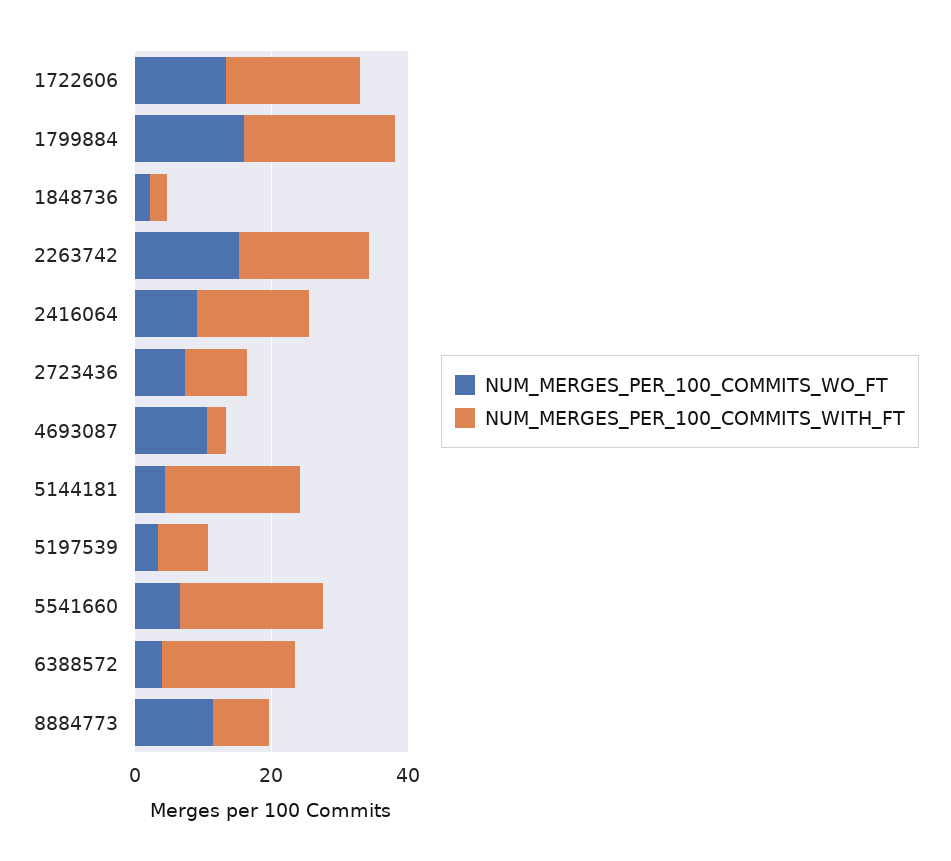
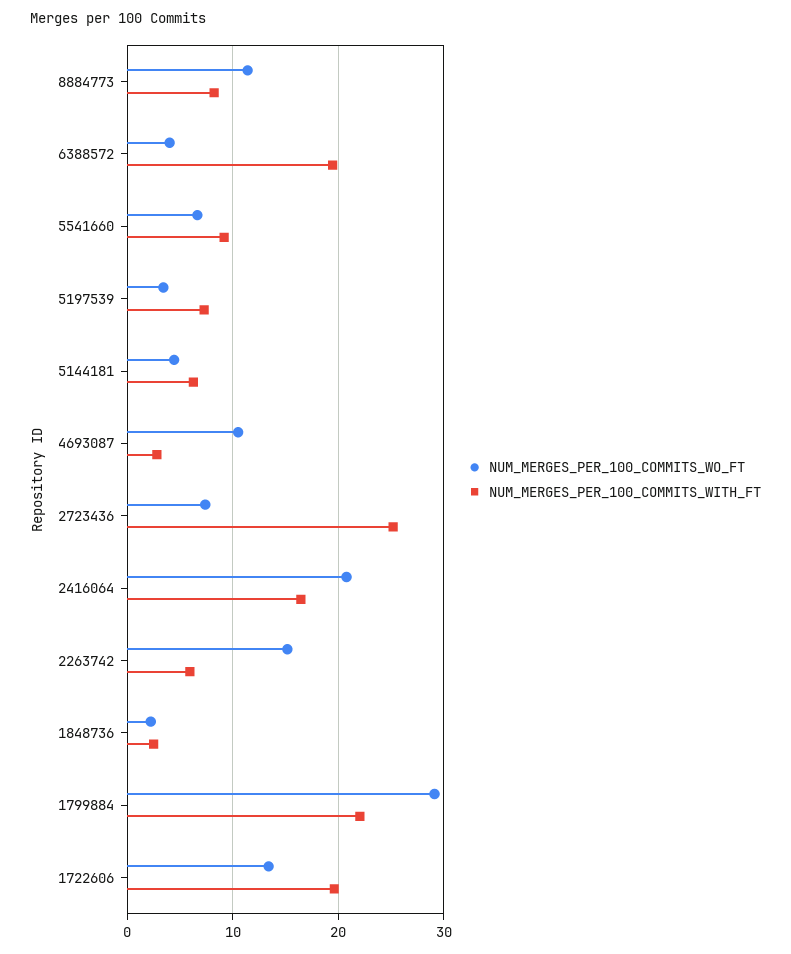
  {
    "NUM_MERGES_PER_100_COMMITS_WO_FT": {
      "1722606": 13,
-     "1799884": 15,
+     "1799884": 29,
      "1848736": 2,
      "2263742": 15,
-     "2416064": 10,
+     "2416064": 21,
      "2723436": 7,
      "4693087": 11,
      "5144181": 4,
      "5197539": 3,
      "5541660": 7,
      "6388572": 4,
      "8884773": 11
    },
    "NUM_MERGES_PER_100_COMMITS_WITH_FT": {
      "1722606": 20,
      "1799884": 22,
      "1848736": 3,
-     "2263742": 20,
+     "2263742": 6,
      "2416064": 16,
-     "2723436": 10,
+     "2723436": 25,
      "4693087": 3,
-     "5144181": 20,
+     "5144181": 6,
      "5197539": 7,
-     "5541660": 20,
+     "5541660": 9,
      "6388572": 19,
      "8884773": 8
    }
  }

